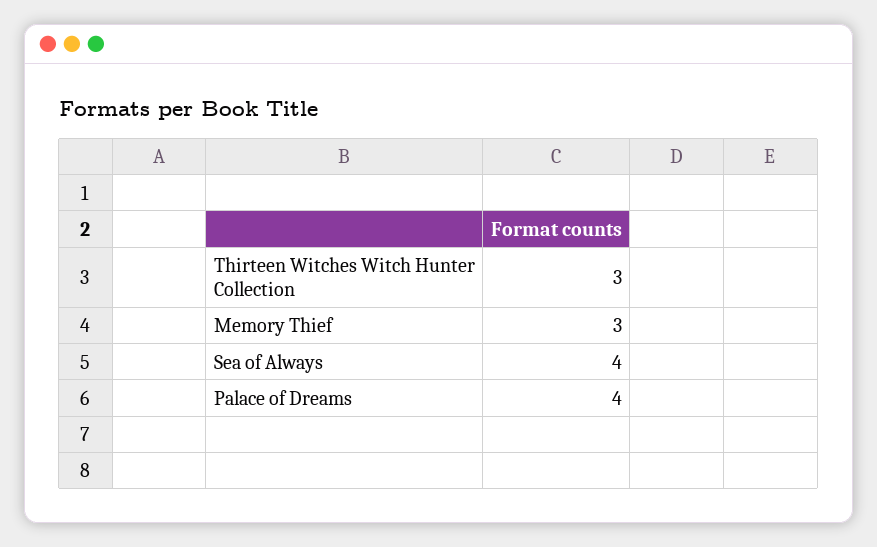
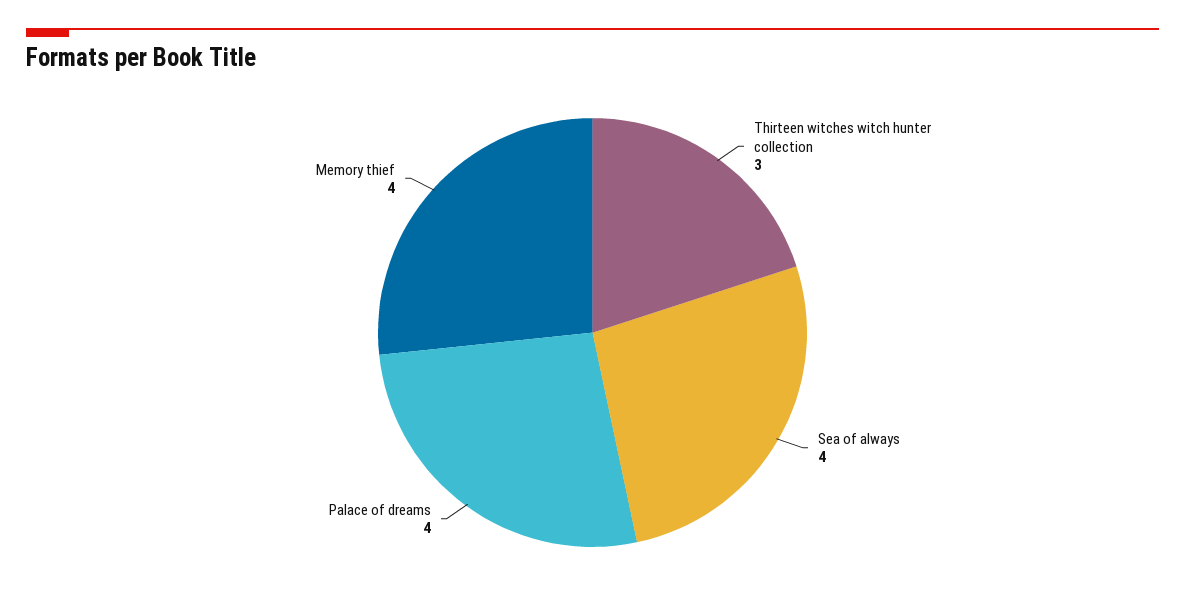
  {
    "Thirteen Witches Witch Hunter Collection": 3,
-   "Memory Thief": 3,
+   "Memory Thief": 4,
    "Sea of Always": 4,
    "Palace of Dreams": 4
  }

